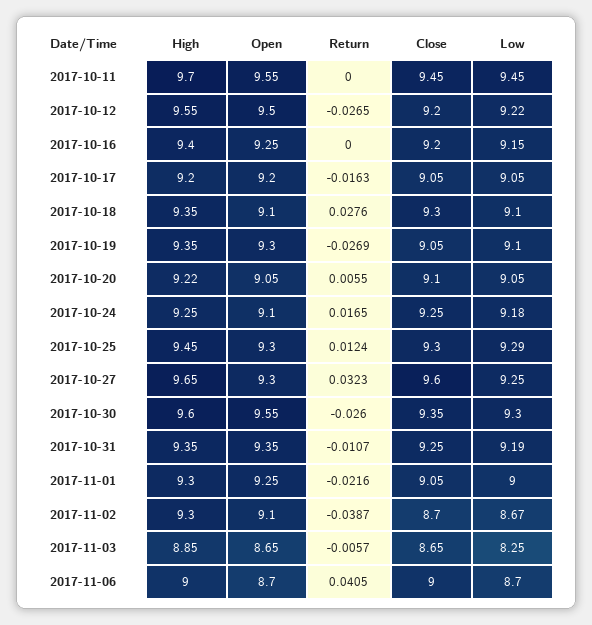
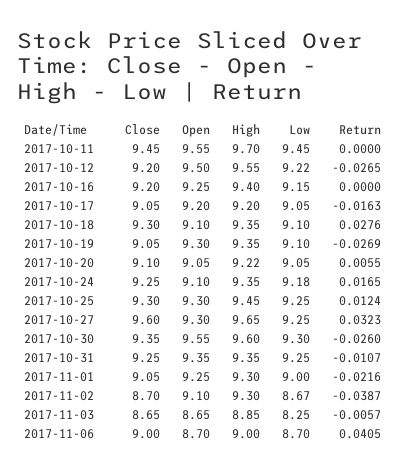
  {
    "High": {
      "2017-10-11": 9.7,
      "2017-10-12": 9.55,
      "2017-10-16": 9.4,
      "2017-10-17": 9.2,
      "2017-10-18": 9.35,
      "2017-10-19": 9.35,
      "2017-10-20": 9.22,
-     "2017-10-24": 9.25,
+     "2017-10-24": 9.35,
      "2017-10-25": 9.45,
      "2017-10-27": 9.65,
      "2017-10-30": 9.6,
      "2017-10-31": 9.35,
      "2017-11-01": 9.3,
      "2017-11-02": 9.3,
      "2017-11-03": 8.85,
      "2017-11-06": 9
    },
    "Open": {
      "2017-10-11": 9.55,
      "2017-10-12": 9.5,
      "2017-10-16": 9.25,
      "2017-10-17": 9.2,
      "2017-10-18": 9.1,
      "2017-10-19": 9.3,
      "2017-10-20": 9.05,
      "2017-10-24": 9.1,
      "2017-10-25": 9.3,
      "2017-10-27": 9.3,
      "2017-10-30": 9.55,
      "2017-10-31": 9.35,
      "2017-11-01": 9.25,
      "2017-11-02": 9.1,
      "2017-11-03": 8.65,
      "2017-11-06": 8.7
    },
    "Return": {
      "2017-10-11": 0,
      "2017-10-12": -0.0265,
      "2017-10-16": 0,
      "2017-10-17": -0.0163,
      "2017-10-18": 0.0276,
      "2017-10-19": -0.0269,
      "2017-10-20": 0.0055,
      "2017-10-24": 0.0165,
      "2017-10-25": 0.0124,
      "2017-10-27": 0.0323,
      "2017-10-30": -0.026,
      "2017-10-31": -0.0107,
      "2017-11-01": -0.0216,
      "2017-11-02": -0.0387,
      "2017-11-03": -0.0057,
      "2017-11-06": 0.0405
    },
    "Close": {
      "2017-10-11": 9.45,
      "2017-10-12": 9.2,
      "2017-10-16": 9.2,
      "2017-10-17": 9.05,
      "2017-10-18": 9.3,
      "2017-10-19": 9.05,
      "2017-10-20": 9.1,
      "2017-10-24": 9.25,
      "2017-10-25": 9.3,
      "2017-10-27": 9.6,
      "2017-10-30": 9.35,
      "2017-10-31": 9.25,
      "2017-11-01": 9.05,
      "2017-11-02": 8.7,
      "2017-11-03": 8.65,
      "2017-11-06": 9
    },
    "Low": {
      "2017-10-11": 9.45,
      "2017-10-12": 9.22,
      "2017-10-16": 9.15,
      "2017-10-17": 9.05,
      "2017-10-18": 9.1,
      "2017-10-19": 9.1,
      "2017-10-20": 9.05,
      "2017-10-24": 9.18,
-     "2017-10-25": 9.29,
+     "2017-10-25": 9.25,
      "2017-10-27": 9.25,
      "2017-10-30": 9.3,
-     "2017-10-31": 9.19,
+     "2017-10-31": 9.25,
      "2017-11-01": 9,
      "2017-11-02": 8.67,
      "2017-11-03": 8.25,
      "2017-11-06": 8.7
    }
  }

